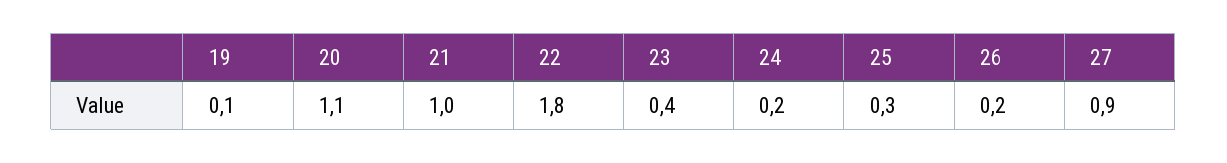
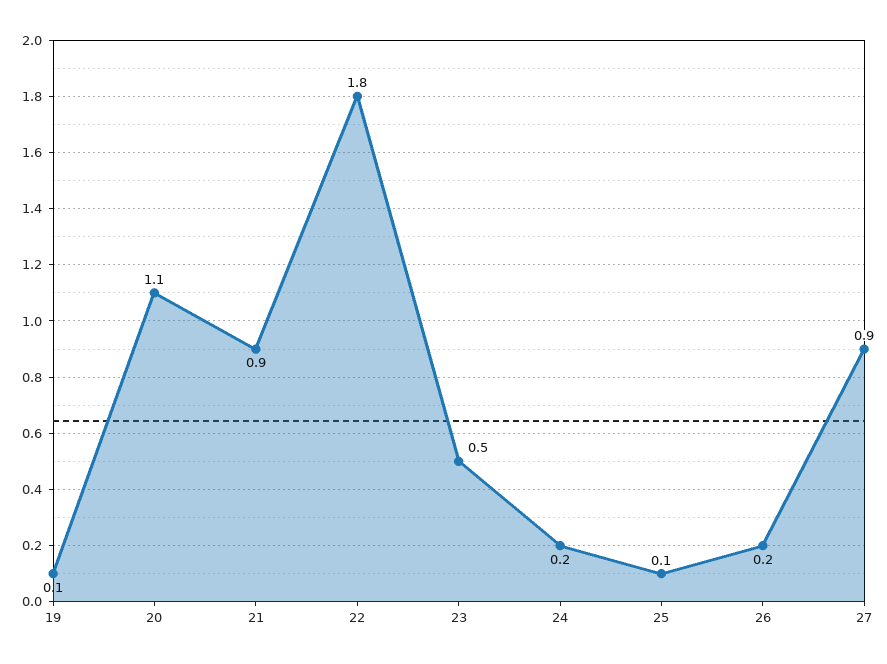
  {
    "19": 0.1,
    "20": 1.1,
-   "21": 1,
+   "21": 0.9,
    "22": 1.8,
-   "23": 0.4,
+   "23": 0.5,
    "24": 0.2,
-   "25": 0.3,
+   "25": 0.1,
    "26": 0.2,
    "27": 0.9
  }

